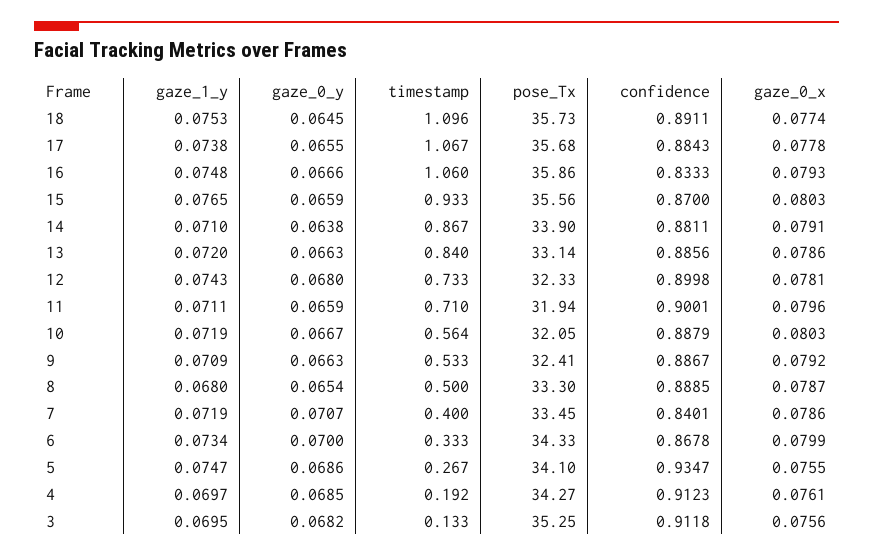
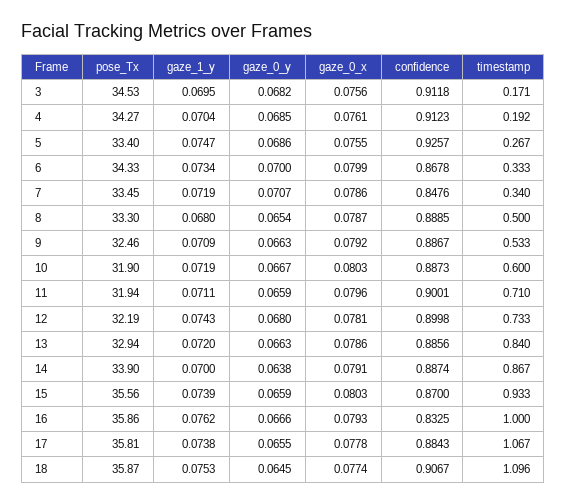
  {
    "gaze_1_y": {
      "18": 0.0753,
      "17": 0.0738,
-     "16": 0.0748,
+     "16": 0.0762,
-     "15": 0.0765,
+     "15": 0.0739,
-     "14": 0.071,
+     "14": 0.07,
      "13": 0.072,
      "12": 0.0743,
      "11": 0.0711,
      "10": 0.0719,
      "9": 0.0709,
      "8": 0.068,
      "7": 0.0719,
      "6": 0.0734,
      "5": 0.0747,
-     "4": 0.0697,
+     "4": 0.0704,
      "3": 0.0695
    },
    "gaze_0_y": {
      "18": 0.0645,
      "17": 0.0655,
      "16": 0.0666,
      "15": 0.0659,
      "14": 0.0638,
      "13": 0.0663,
      "12": 0.068,
      "11": 0.0659,
      "10": 0.0667,
      "9": 0.0663,
      "8": 0.0654,
      "7": 0.0707,
      "6": 0.07,
      "5": 0.0686,
      "4": 0.0685,
      "3": 0.0682
    },
    "timestamp": {
      "18": 1.096,
      "17": 1.067,
-     "16": 1.06,
+     "16": 1,
      "15": 0.933,
      "14": 0.867,
      "13": 0.84,
      "12": 0.733,
      "11": 0.71,
-     "10": 0.564,
+     "10": 0.6,
      "9": 0.533,
      "8": 0.5,
-     "7": 0.4,
+     "7": 0.34,
      "6": 0.333,
      "5": 0.267,
      "4": 0.192,
-     "3": 0.133
+     "3": 0.171
    },
    "pose_Tx": {
-     "18": 35.73,
+     "18": 35.87,
-     "17": 35.68,
+     "17": 35.81,
      "16": 35.86,
      "15": 35.56,
      "14": 33.9,
-     "13": 33.14,
+     "13": 32.94,
-     "12": 32.33,
+     "12": 32.19,
      "11": 31.94,
-     "10": 32.05,
+     "10": 31.9,
-     "9": 32.41,
+     "9": 32.46,
      "8": 33.3,
      "7": 33.45,
      "6": 34.33,
-     "5": 34.1,
+     "5": 33.4,
      "4": 34.27,
-     "3": 35.25
+     "3": 34.53
    },
    "confidence": {
-     "18": 0.8911,
+     "18": 0.9067,
      "17": 0.8843,
-     "16": 0.8333,
+     "16": 0.8325,
      "15": 0.87,
-     "14": 0.8811,
+     "14": 0.8874,
      "13": 0.8856,
      "12": 0.8998,
      "11": 0.9001,
-     "10": 0.8879,
+     "10": 0.8873,
      "9": 0.8867,
      "8": 0.8885,
-     "7": 0.8401,
+     "7": 0.8476,
      "6": 0.8678,
-     "5": 0.9347,
+     "5": 0.9257,
      "4": 0.9123,
      "3": 0.9118
    },
    "gaze_0_x": {
      "18": 0.0774,
      "17": 0.0778,
      "16": 0.0793,
      "15": 0.0803,
      "14": 0.0791,
      "13": 0.0786,
      "12": 0.0781,
      "11": 0.0796,
      "10": 0.0803,
      "9": 0.0792,
      "8": 0.0787,
      "7": 0.0786,
      "6": 0.0799,
      "5": 0.0755,
      "4": 0.0761,
      "3": 0.0756
    }
  }

